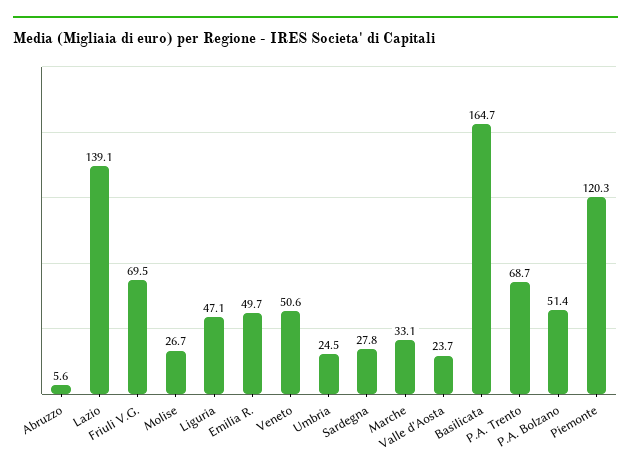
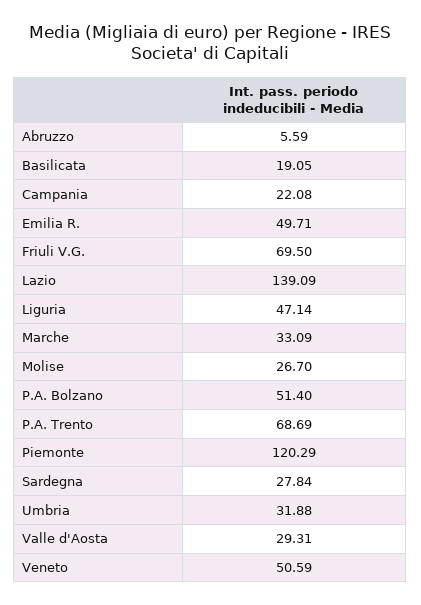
  {
    "Abruzzo": 5.59,
    "Lazio": 139.09,
    "Friuli V.G.": 69.5,
    "Molise": 26.7,
    "Liguria": 47.14,
    "Emilia R.": 49.71,
    "Veneto": 50.59,
-   "Umbria": 24.5,
+   "Umbria": 31.88,
    "Sardegna": 27.84,
    "Marche": 33.09,
-   "Valle d'Aosta": 23.7,
+   "Valle d'Aosta": 29.31,
-   "Basilicata": 164.7,
+   "Basilicata": 19.05,
    "P.A. Trento": 68.69,
    "P.A. Bolzano": 51.4,
-   "Piemonte": 120.29
+   "Piemonte": 120.29,
+   "Campania": 22.08
  }

